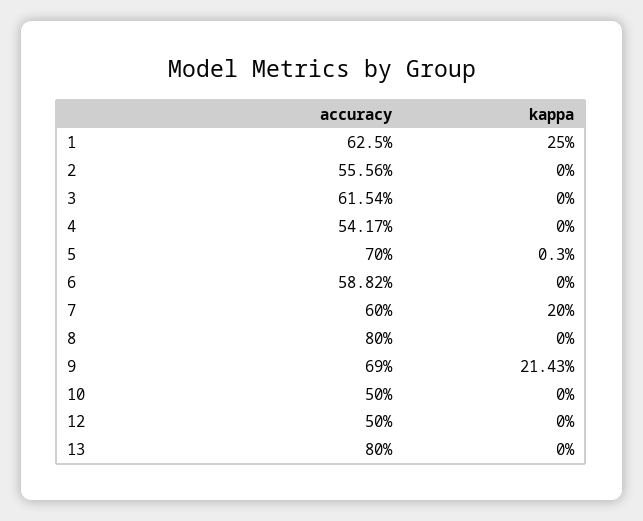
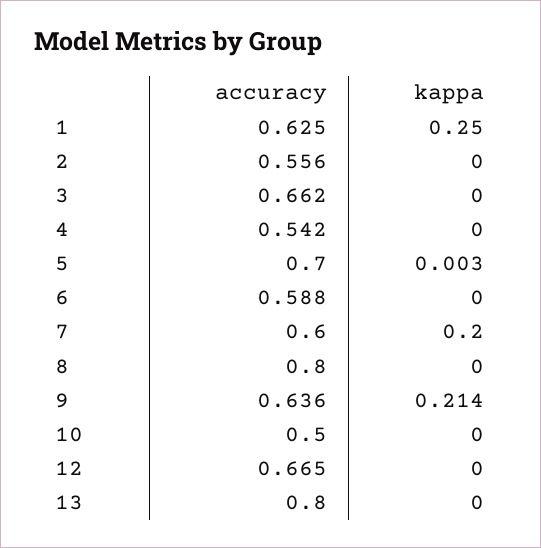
  {
    "accuracy": {
      "1": 0.625,
      "2": 0.5556,
-     "3": 0.6154,
+     "3": 0.662,
      "4": 0.5417,
      "5": 0.7,
      "6": 0.5882,
      "7": 0.6,
      "8": 0.8,
-     "9": 0.69,
+     "9": 0.636,
      "10": 0.5,
-     "12": 0.5,
+     "12": 0.665,
      "13": 0.8
    },
    "kappa": {
      "1": 0.25,
      "2": 0,
      "3": 0,
      "4": 0,
      "5": 0.003,
      "6": 0,
      "7": 0.2,
      "8": 0,
      "9": 0.2143,
      "10": 0,
      "12": 0,
      "13": 0
    }
  }

